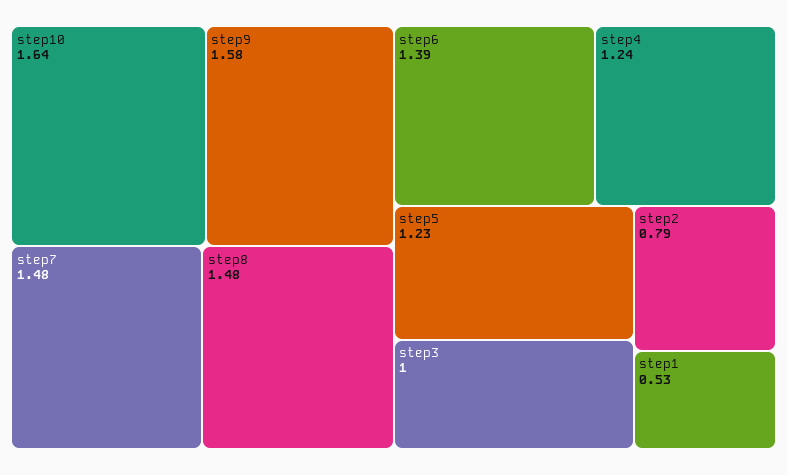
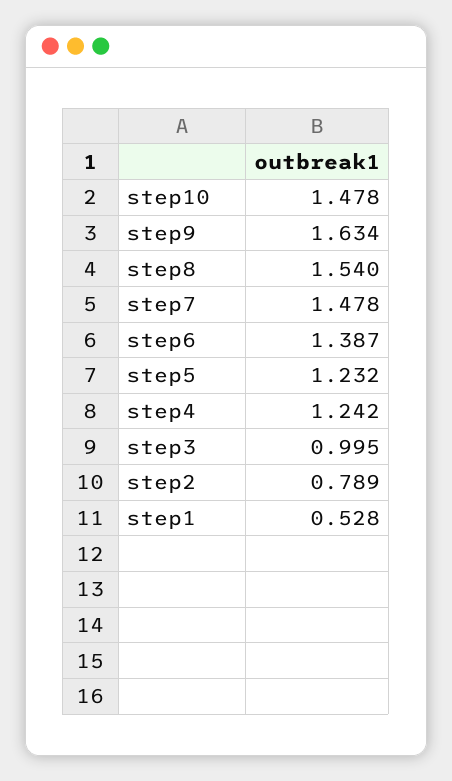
  {
-   "step10": 1.64,
+   "step10": 1.478,
-   "step9": 1.58,
+   "step9": 1.634,
    "step7": 1.478,
-   "step8": 1.48,
+   "step8": 1.54,
    "step6": 1.387,
    "step4": 1.242,
    "step5": 1.232,
    "step3": 0.995,
    "step2": 0.789,
    "step1": 0.528
  }

